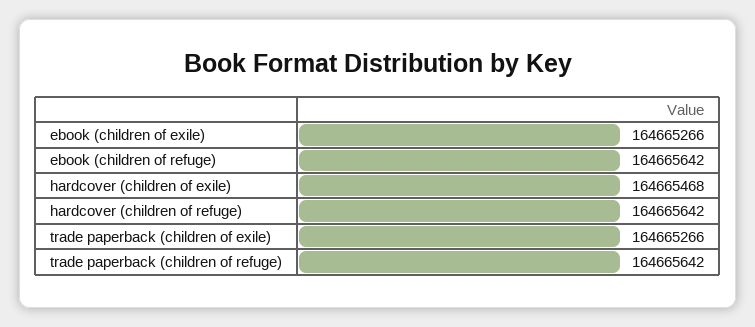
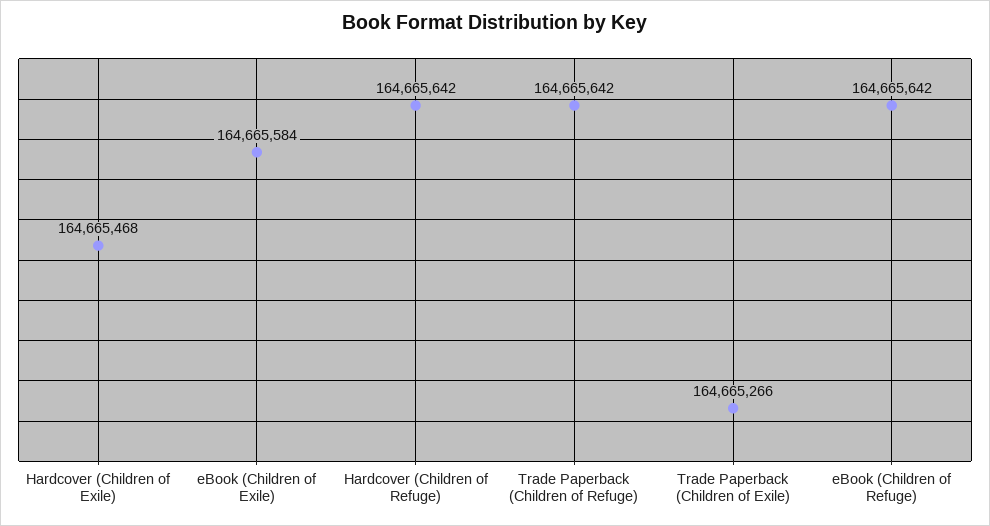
  {
-   "ebook (children of exile)": 164665266,
+   "ebook (children of exile)": 164665584,
    "ebook (children of refuge)": 164665642,
    "hardcover (children of exile)": 164665468,
    "hardcover (children of refuge)": 164665642,
    "trade paperback (children of exile)": 164665266,
    "trade paperback (children of refuge)": 164665642
  }

